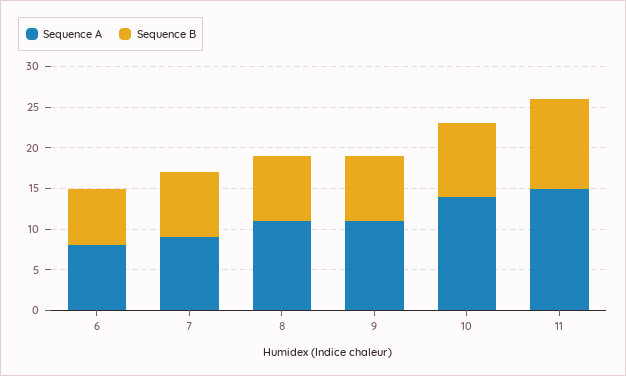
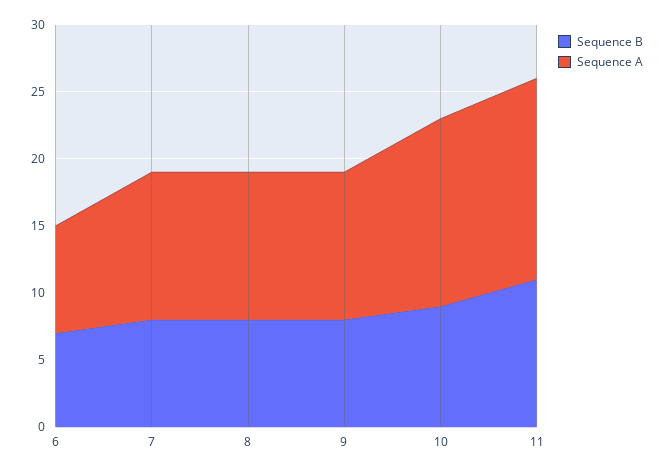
  {
    "Sequence A": {
      "6": 8,
-     "7": 9,
+     "7": 11,
      "8": 11,
      "9": 11,
      "10": 14,
      "11": 15
    },
    "Sequence B": {
      "6": 7,
      "7": 8,
      "8": 8,
      "9": 8,
      "10": 9,
      "11": 11
    }
  }

